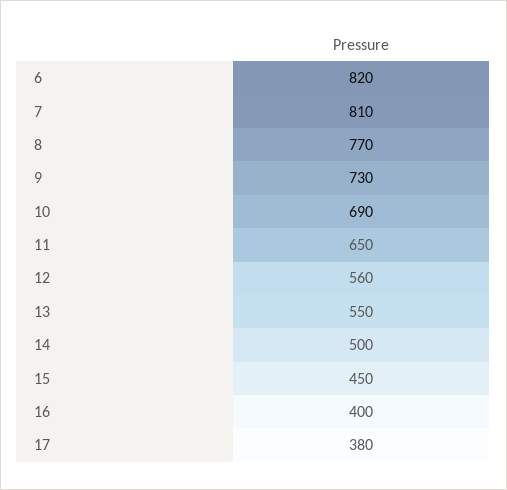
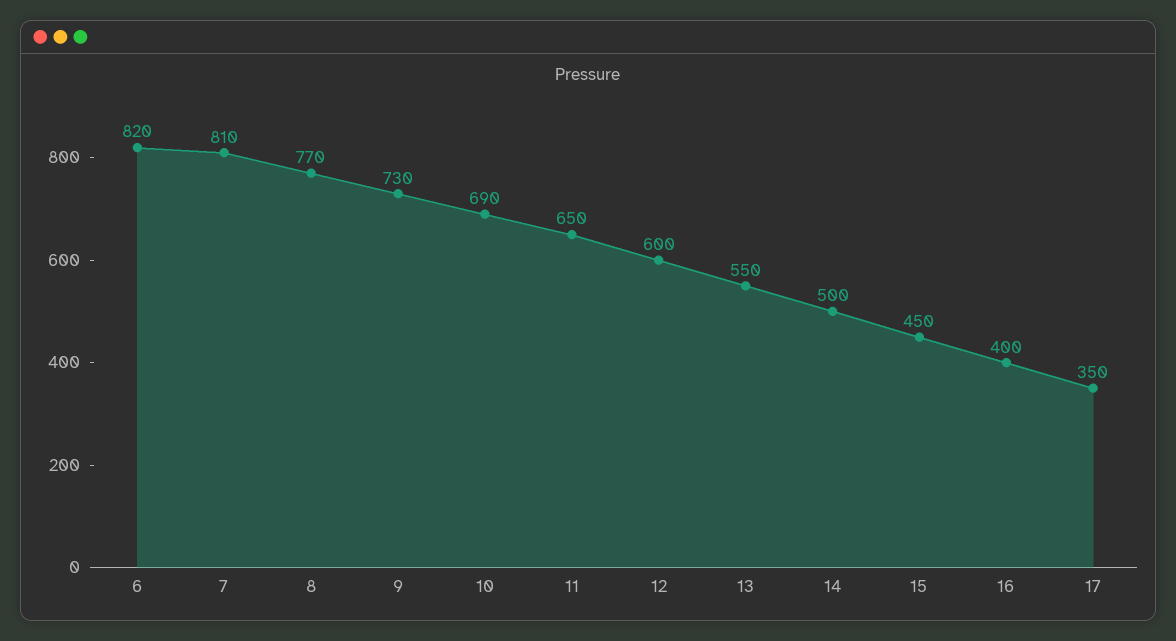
  {
    "6": 820,
    "7": 810,
    "8": 770,
    "9": 730,
    "10": 690,
    "11": 650,
-   "12": 560,
+   "12": 600,
    "13": 550,
    "14": 500,
    "15": 450,
    "16": 400,
-   "17": 380
+   "17": 350
  }

